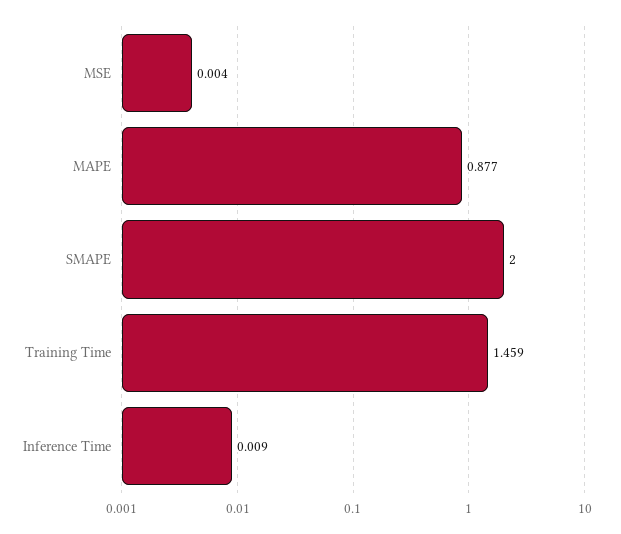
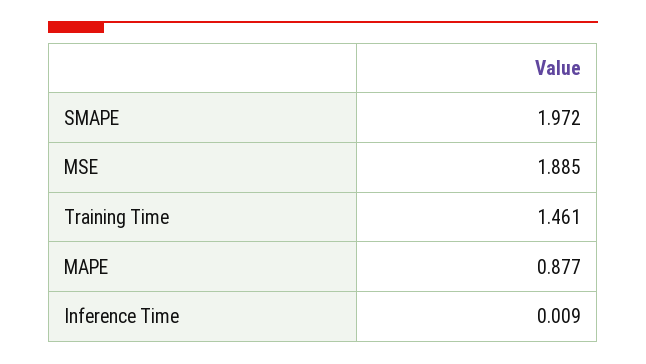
  {
-   "MSE": 0.004,
+   "MSE": 1.885,
    "MAPE": 0.877,
-   "SMAPE": 2,
+   "SMAPE": 1.972,
-   "Training Time": 1.459,
+   "Training Time": 1.461,
    "Inference Time": 0.009
  }

